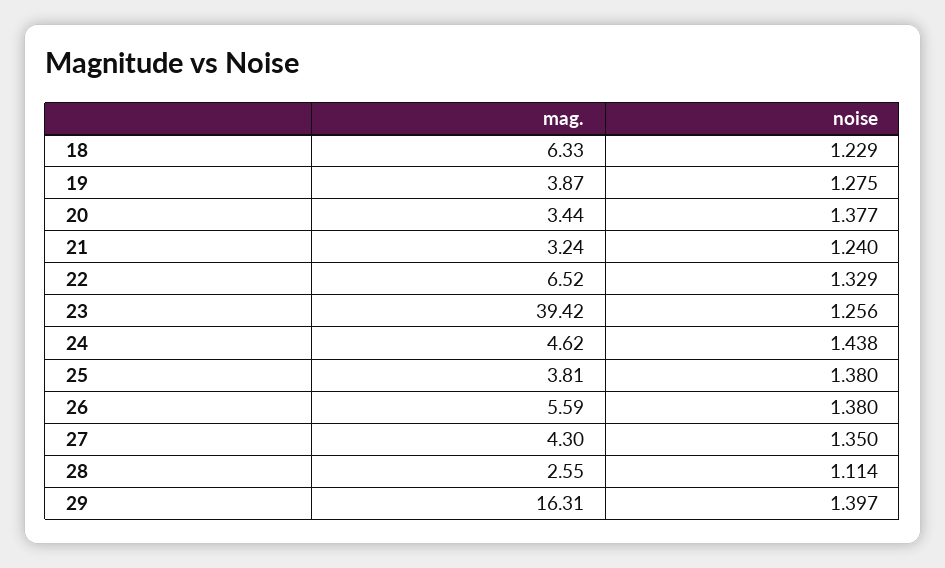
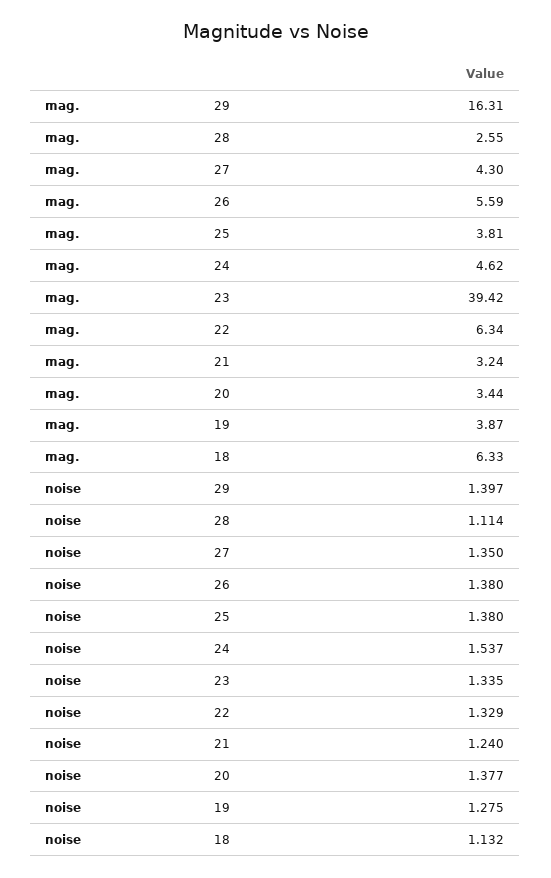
  {
    "mag.": {
      "18": 6.33,
      "19": 3.87,
      "20": 3.44,
      "21": 3.24,
-     "22": 6.52,
+     "22": 6.34,
      "23": 39.42,
      "24": 4.62,
      "25": 3.81,
      "26": 5.59,
      "27": 4.3,
      "28": 2.55,
      "29": 16.31
    },
    "noise": {
-     "18": 1.229,
+     "18": 1.132,
      "19": 1.275,
      "20": 1.377,
      "21": 1.24,
      "22": 1.329,
-     "23": 1.256,
+     "23": 1.335,
-     "24": 1.438,
+     "24": 1.537,
      "25": 1.38,
      "26": 1.38,
      "27": 1.35,
      "28": 1.114,
      "29": 1.397
    }
  }

